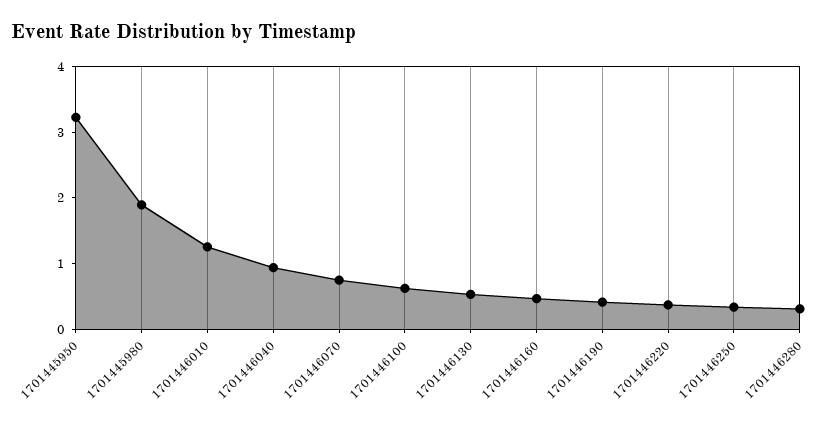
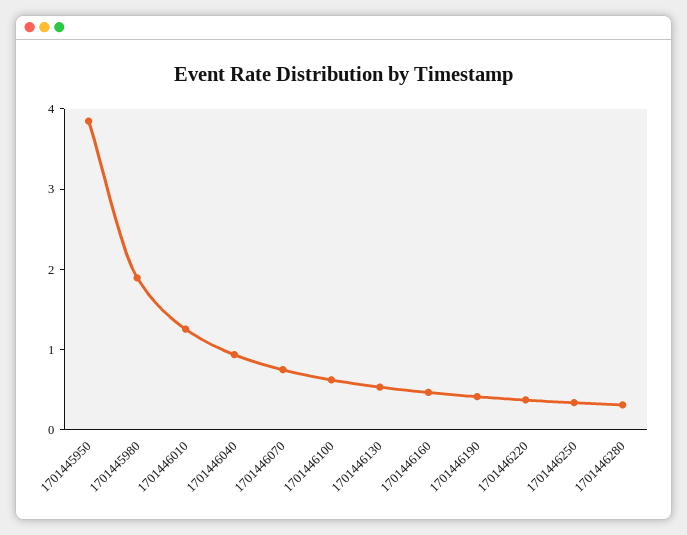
  {
-   "1701445950": 3.2,
+   "1701445950": 3.8,
    "1701445980": 1.8,
    "1701446010": 1.2,
    "1701446040": 1,
    "1701446070": 0.8,
    "1701446100": 0.6,
    "1701446130": 0.6,
    "1701446160": 0.4,
    "1701446190": 0.4,
    "1701446220": 0.4,
    "1701446250": 0.4,
    "1701446280": 0.4
  }

